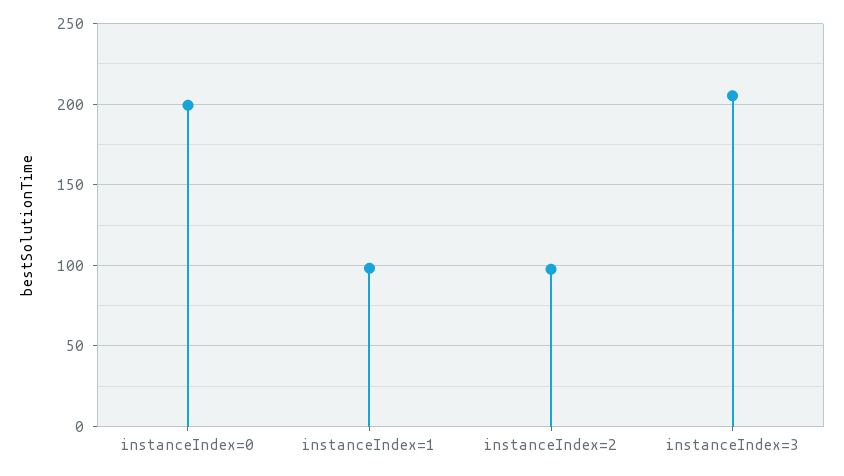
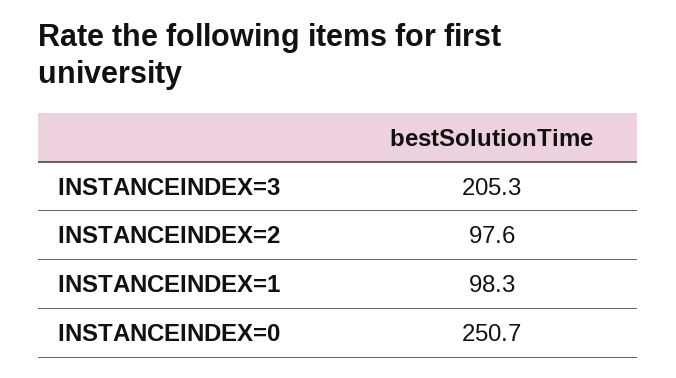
  {
-   "instanceIndex=0": 200,
+   "instanceIndex=0": 250.7,
    "instanceIndex=1": 98.3,
    "instanceIndex=2": 97.6,
    "instanceIndex=3": 205.3
  }

